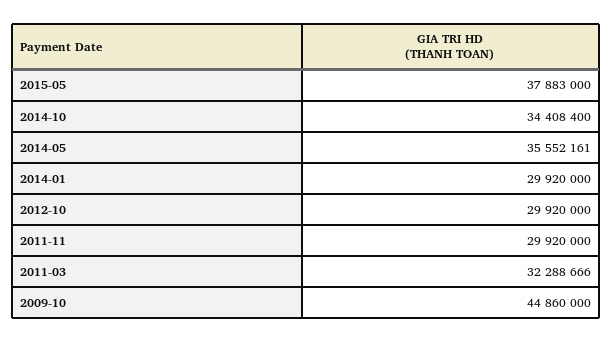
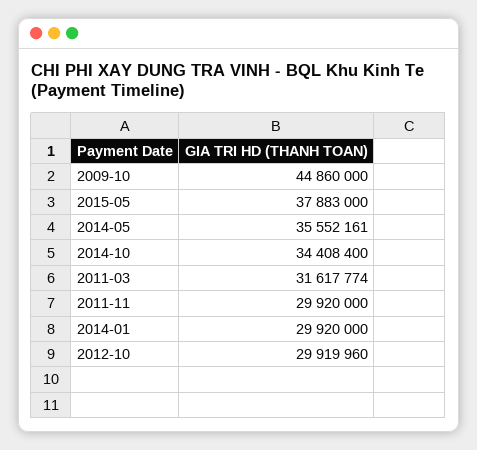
  {
    "2015-05": 37883000,
    "2014-10": 34408400,
    "2014-05": 35552161,
    "2014-01": 29920000,
-   "2012-10": 29920000,
+   "2012-10": 29919960,
    "2011-11": 29920000,
-   "2011-03": 32288666,
+   "2011-03": 31617774,
    "2009-10": 44860000
  }

